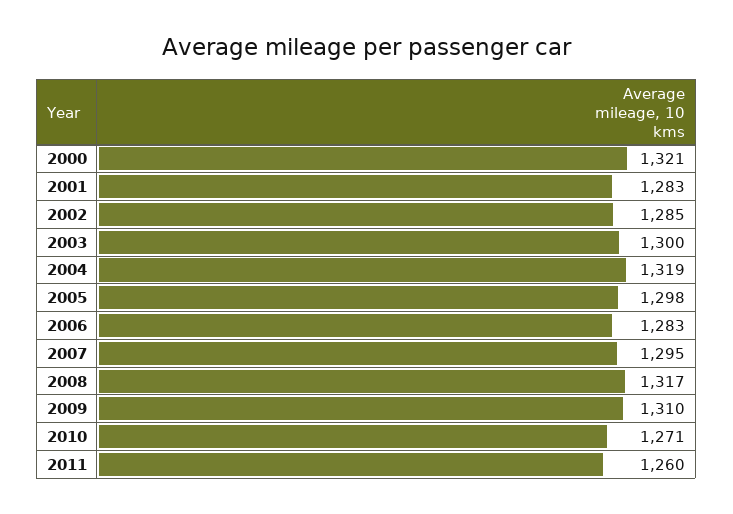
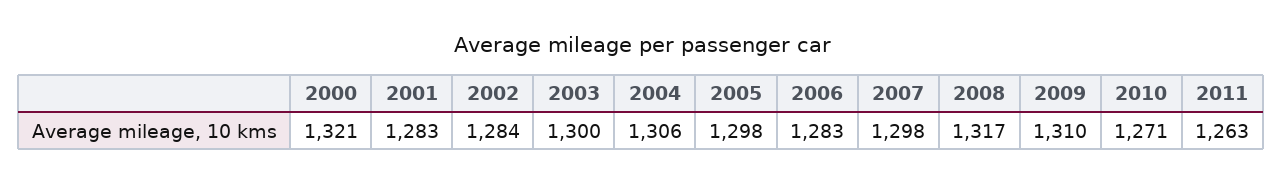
  {
    "2000": 1321,
    "2001": 1283,
-   "2002": 1285,
+   "2002": 1284,
    "2003": 1300,
-   "2004": 1319,
+   "2004": 1306,
    "2005": 1298,
    "2006": 1283,
-   "2007": 1295,
+   "2007": 1298,
    "2008": 1317,
    "2009": 1310,
    "2010": 1271,
-   "2011": 1260
+   "2011": 1263
  }

